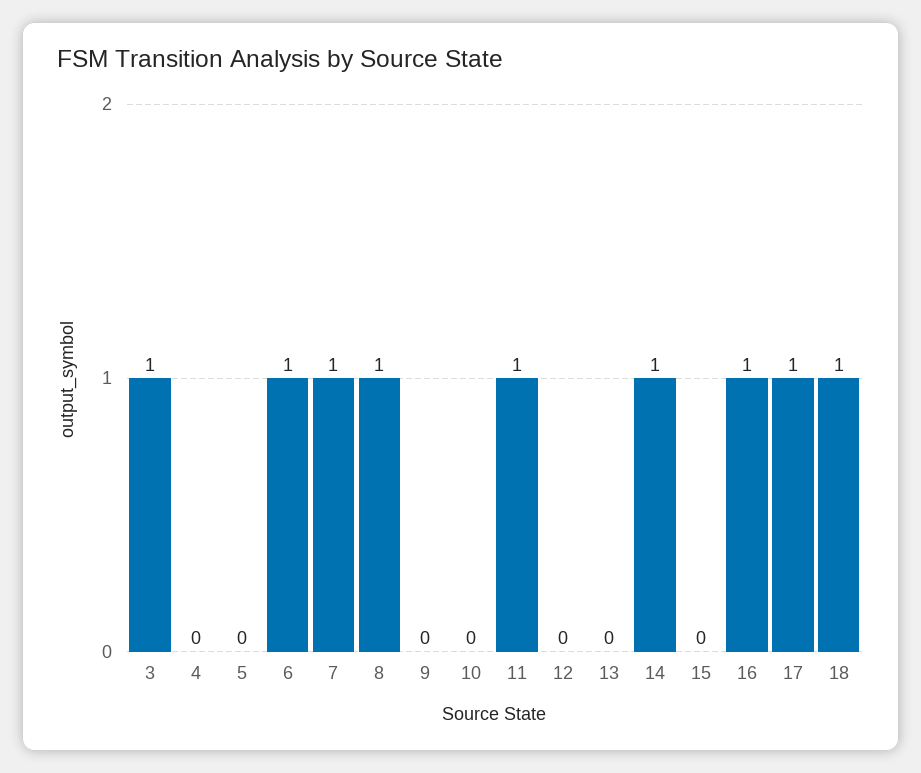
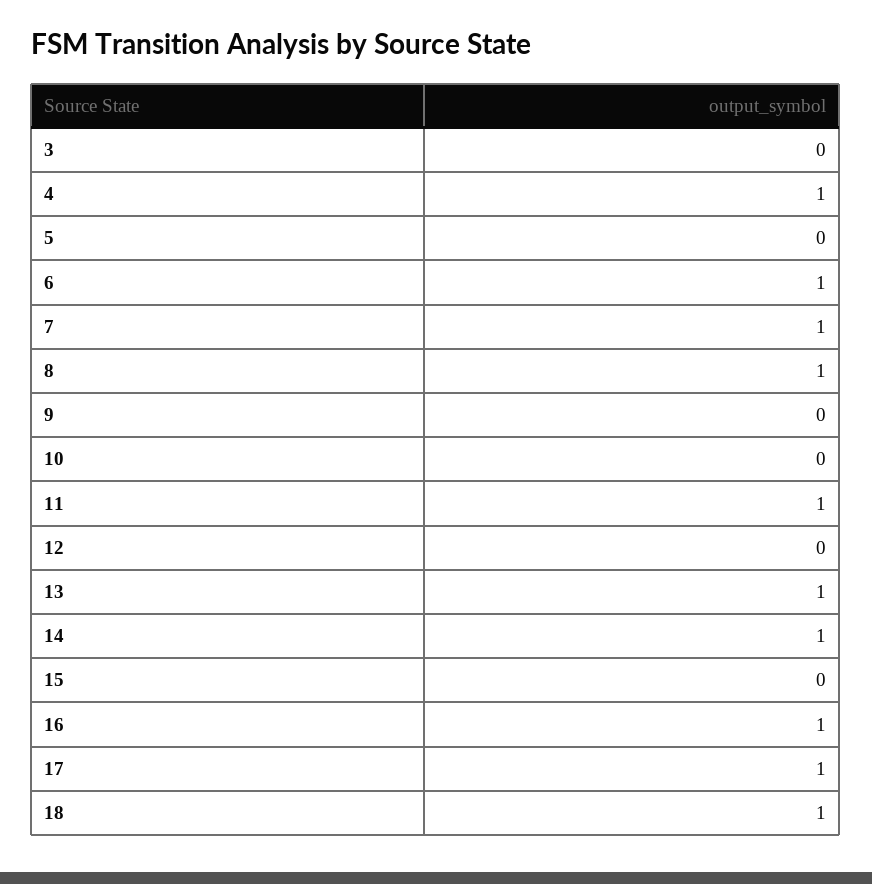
  {
-   "3": 1,
+   "3": 0,
-   "4": 0,
+   "4": 1,
    "5": 0,
    "6": 1,
    "7": 1,
    "8": 1,
    "9": 0,
    "10": 0,
    "11": 1,
    "12": 0,
-   "13": 0,
+   "13": 1,
    "14": 1,
    "15": 0,
    "16": 1,
    "17": 1,
    "18": 1
  }

